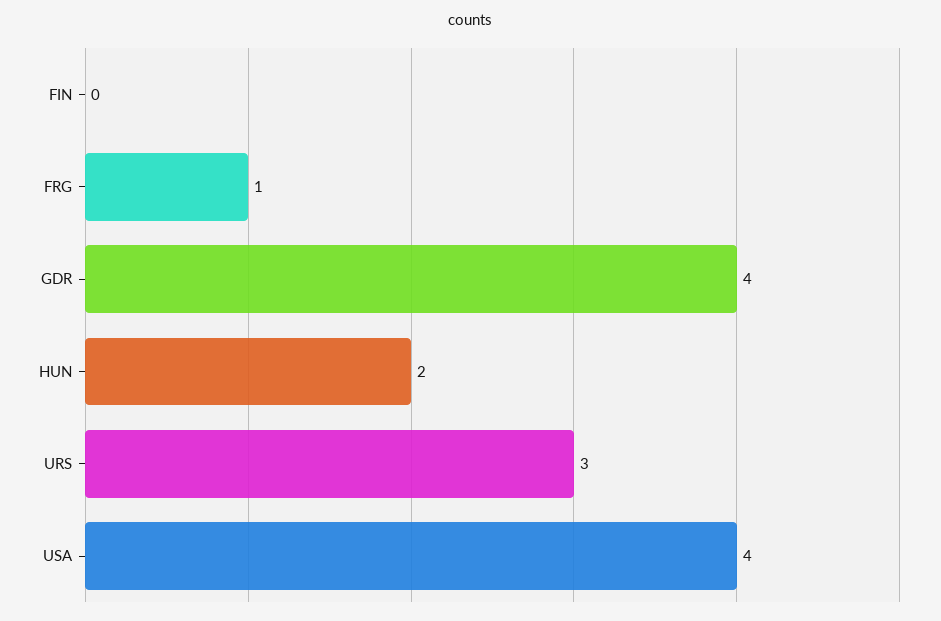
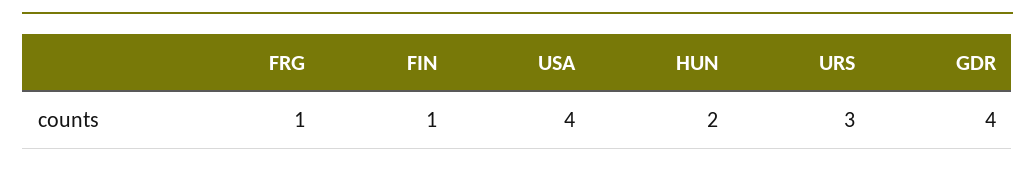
  {
-   "FIN": 0,
+   "FIN": 1,
    "FRG": 1,
    "GDR": 4,
    "HUN": 2,
    "URS": 3,
    "USA": 4
  }

